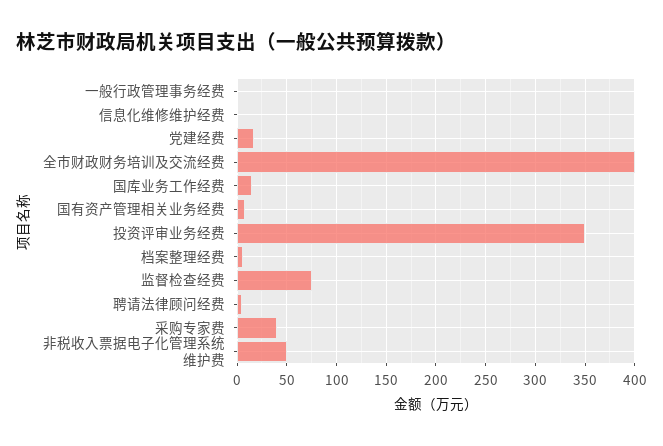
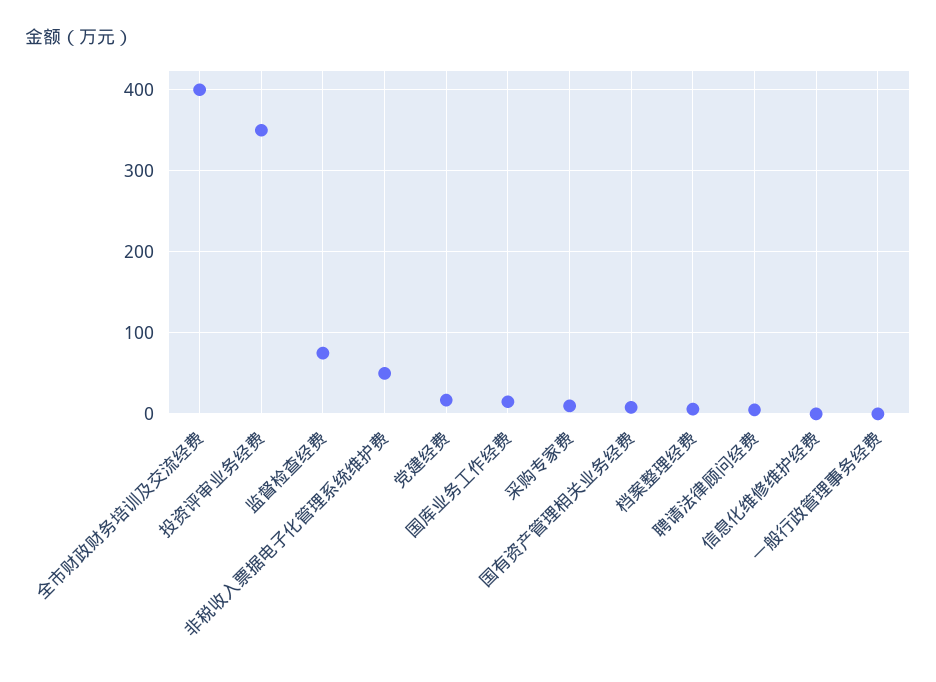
  {
    "一般行政管理事务经费": 0,
    "信息化维修维护经费": 0,
    "党建经费": 20,
    "全市财政财务培训及交流经费": 400,
    "国库业务工作经费": 20,
    "国有资产管理相关业务经费": 10,
    "投资评审业务经费": 350,
    "档案整理经费": 10,
    "监督检查经费": 80,
    "聘请法律顾问经费": 10,
-   "采购专家费": 40,
+   "采购专家费": 10,
    "非税收入票据电子化管理系统维护费": 50
  }

